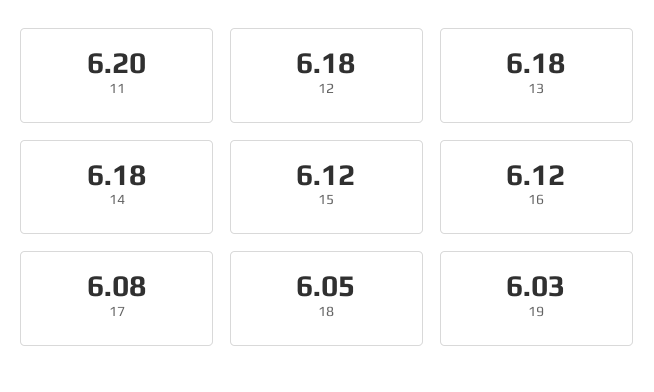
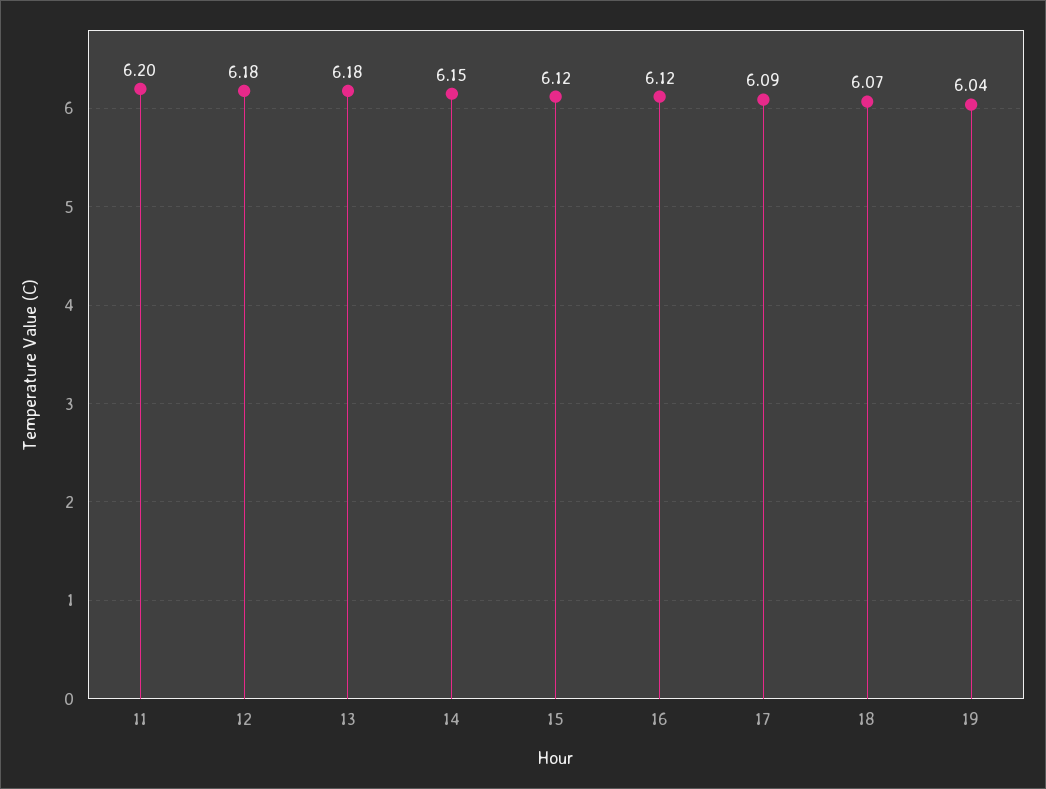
  {
    "11": 6.2,
    "12": 6.18,
    "13": 6.18,
-   "14": 6.18,
+   "14": 6.15,
    "15": 6.12,
    "16": 6.12,
-   "17": 6.08,
+   "17": 6.09,
-   "18": 6.05,
+   "18": 6.07,
-   "19": 6.03
+   "19": 6.04
  }

